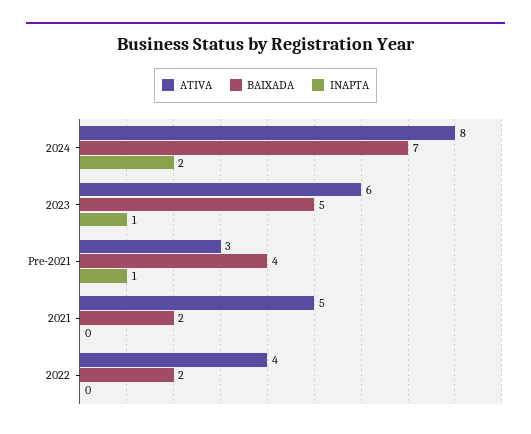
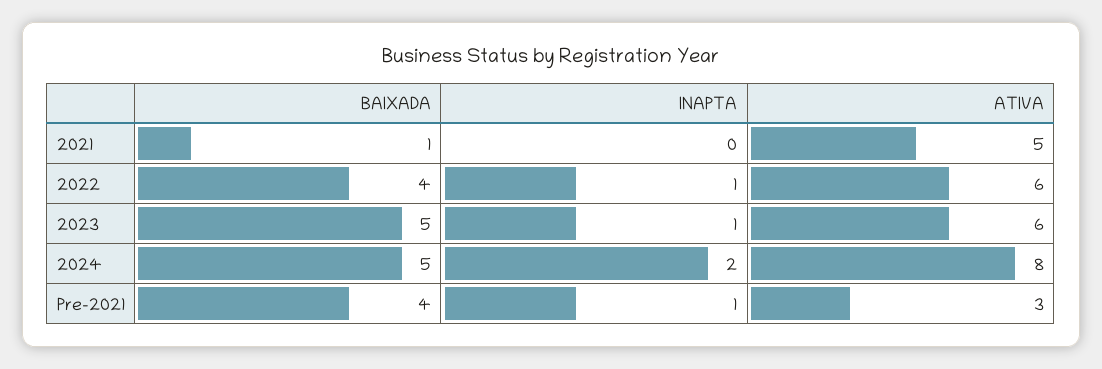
  {
    "ATIVA": {
      "2024": 8,
      "2023": 6,
      "Pre-2021": 3,
      "2021": 5,
-     "2022": 4
+     "2022": 6
    },
    "BAIXADA": {
-     "2024": 7,
+     "2024": 5,
      "2023": 5,
      "Pre-2021": 4,
-     "2021": 2,
+     "2021": 1,
-     "2022": 2
+     "2022": 4
    },
    "INAPTA": {
      "2024": 2,
      "2023": 1,
      "Pre-2021": 1,
      "2021": 0,
-     "2022": 0
+     "2022": 1
    }
  }

